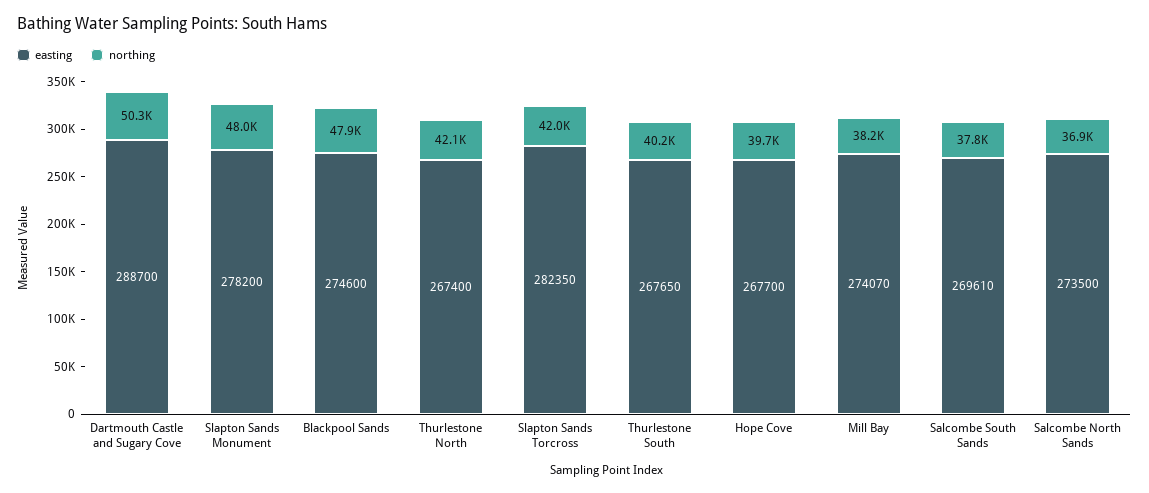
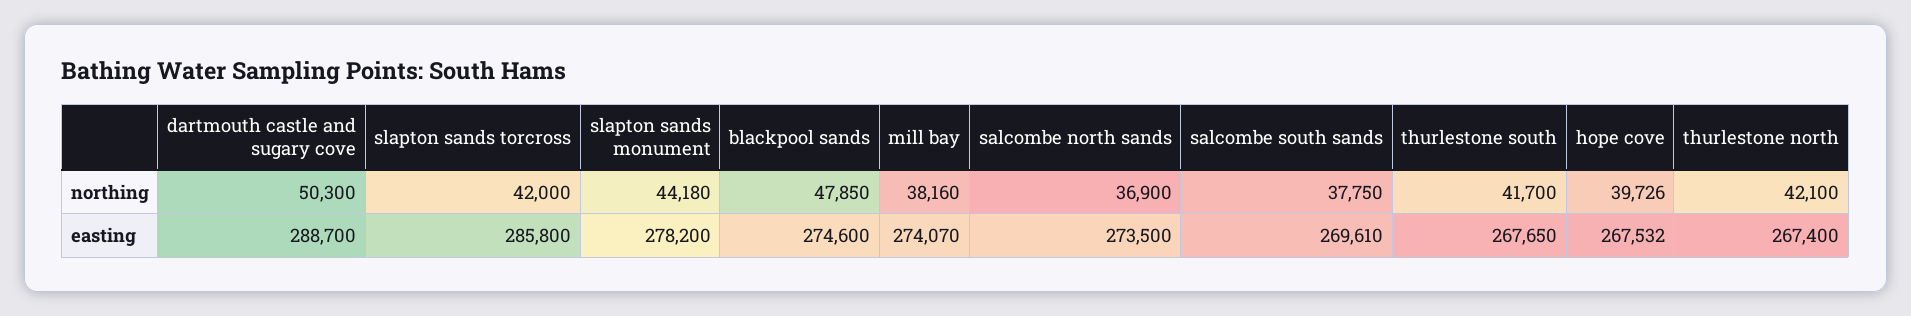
  {
    "easting": {
      "Dartmouth Castle and Sugary Cove": 288700,
      "Slapton Sands Monument": 278200,
      "Blackpool Sands": 274600,
      "Thurlestone North": 267400,
-     "Slapton Sands Torcross": 282350,
+     "Slapton Sands Torcross": 285800,
      "Thurlestone South": 267650,
-     "Hope Cove": 267700,
+     "Hope Cove": 267532,
      "Mill Bay": 274070,
      "Salcombe South Sands": 269610,
      "Salcombe North Sands": 273500
    },
    "northing": {
      "Dartmouth Castle and Sugary Cove": 50300,
-     "Slapton Sands Monument": 48000,
+     "Slapton Sands Monument": 44180,
      "Blackpool Sands": 47850,
      "Thurlestone North": 42100,
      "Slapton Sands Torcross": 42000,
-     "Thurlestone South": 40200,
+     "Thurlestone South": 41700,
      "Hope Cove": 39726,
      "Mill Bay": 38160,
      "Salcombe South Sands": 37750,
      "Salcombe North Sands": 36900
    }
  }

